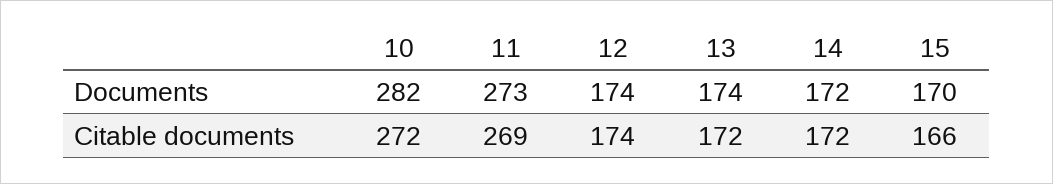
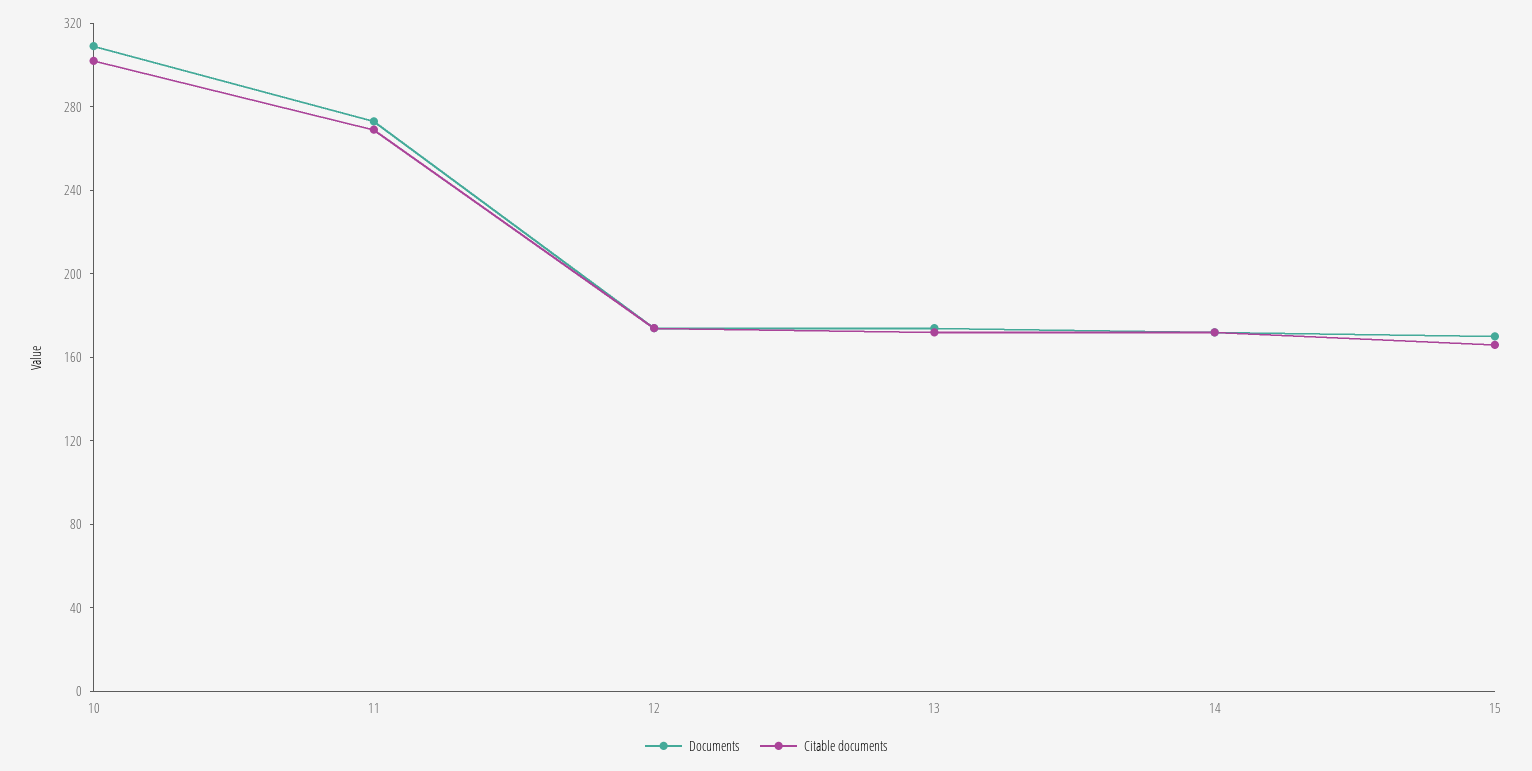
  {
    "Documents": {
-     "10": 282,
+     "10": 310,
      "11": 273,
      "12": 174,
      "13": 174,
      "14": 172,
      "15": 170
    },
    "Citable documents": {
-     "10": 272,
+     "10": 300,
      "11": 269,
      "12": 174,
      "13": 172,
      "14": 172,
      "15": 166
    }
  }

